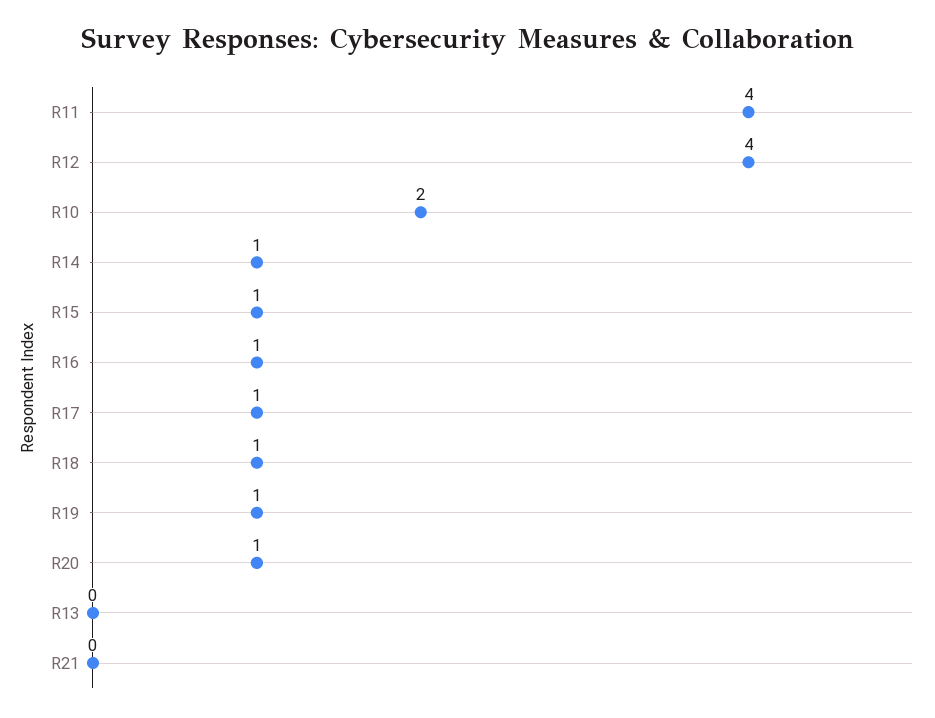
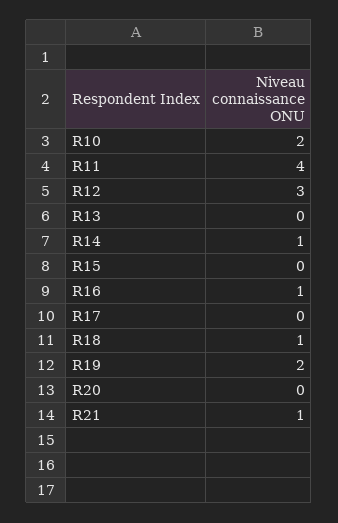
  {
    "R11": 4,
-   "R12": 4,
+   "R12": 3,
    "R10": 2,
    "R14": 1,
-   "R15": 1,
+   "R15": 0,
    "R16": 1,
-   "R17": 1,
+   "R17": 0,
    "R18": 1,
-   "R19": 1,
+   "R19": 2,
-   "R20": 1,
+   "R20": 0,
    "R13": 0,
-   "R21": 0
+   "R21": 1
  }

